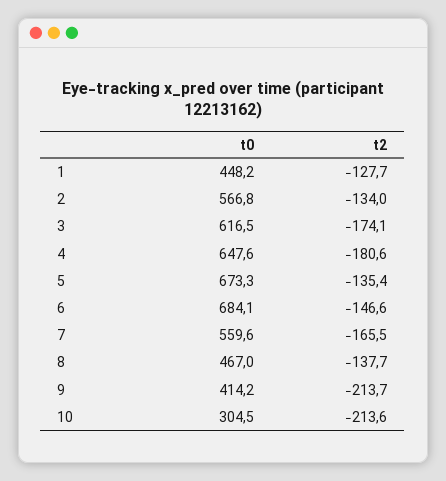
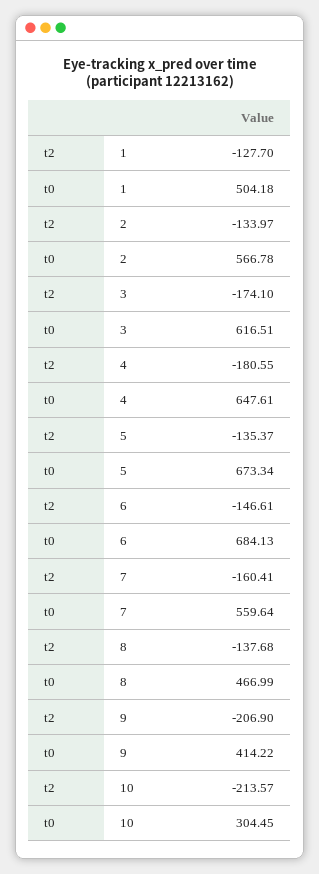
  {
    "t0": {
-     "1": 448.2,
+     "1": 504.18,
      "2": 566.78,
      "3": 616.51,
      "4": 647.61,
      "5": 673.34,
      "6": 684.13,
      "7": 559.64,
      "8": 466.99,
      "9": 414.22,
      "10": 304.45
    },
    "t2": {
      "1": -127.7,
      "2": -133.97,
      "3": -174.1,
      "4": -180.55,
      "5": -135.37,
      "6": -146.61,
-     "7": -165.5,
+     "7": -160.41,
      "8": -137.68,
-     "9": -213.7,
+     "9": -206.9,
      "10": -213.57
    }
  }

